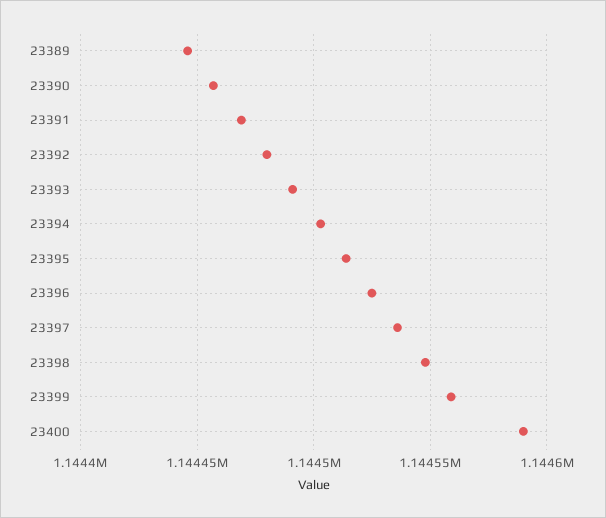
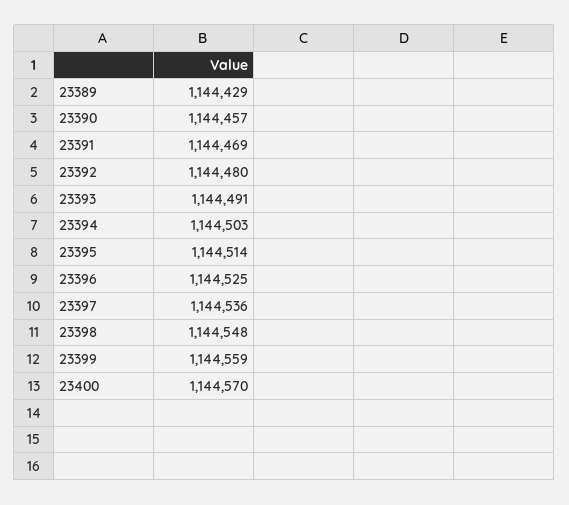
  {
-   "23389": 1144445,
+   "23389": 1144429,
    "23390": 1144457,
    "23391": 1144469,
    "23392": 1144480,
    "23393": 1144491,
    "23394": 1144503,
    "23395": 1144514,
    "23396": 1144525,
    "23397": 1144536,
    "23398": 1144548,
    "23399": 1144559,
-   "23400": 1144590
+   "23400": 1144570
  }

